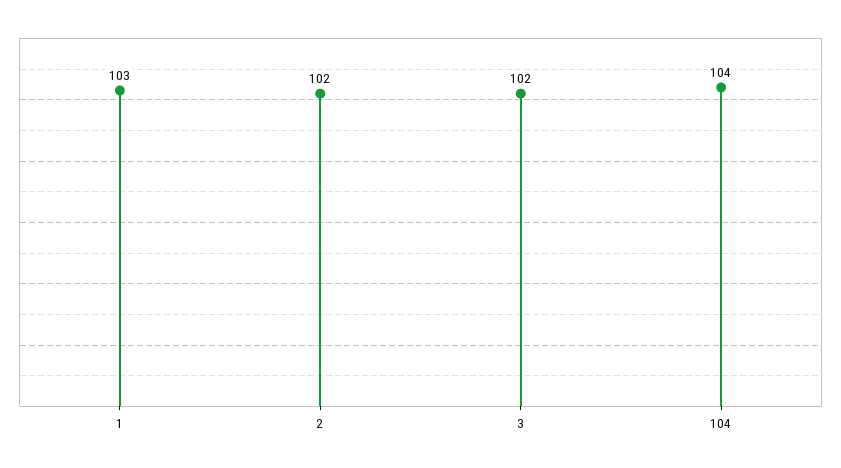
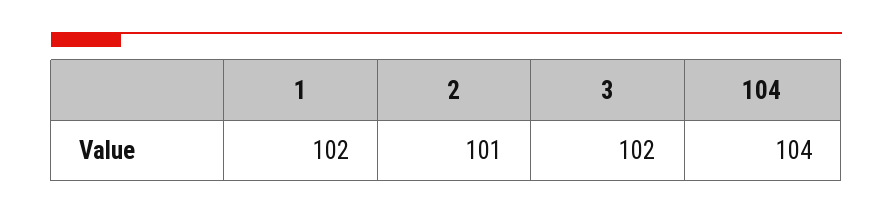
  {
-   "1": 103,
+   "1": 102,
-   "2": 102,
+   "2": 101,
    "3": 102,
    "104": 104
  }

